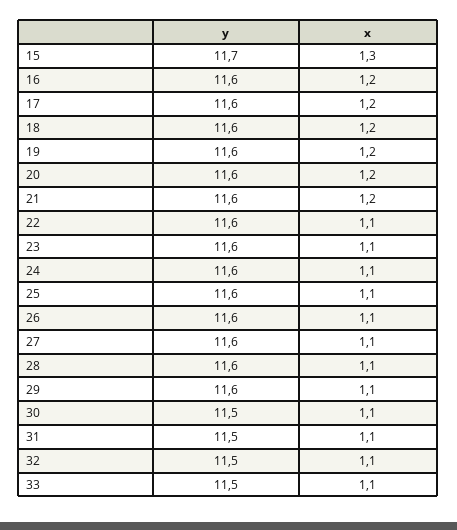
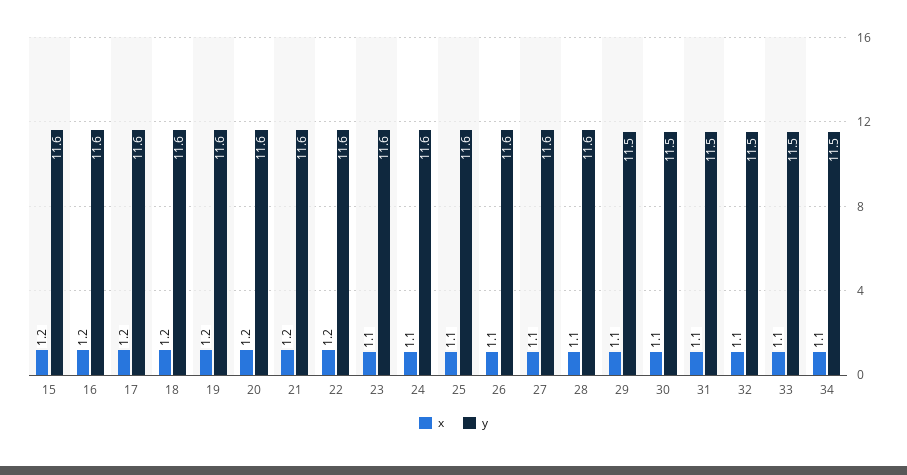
  {
    "y": {
-     "15": 11.7,
+     "15": 11.6,
      "16": 11.6,
      "17": 11.6,
      "18": 11.6,
      "19": 11.6,
      "20": 11.6,
      "21": 11.6,
      "22": 11.6,
      "23": 11.6,
      "24": 11.6,
      "25": 11.6,
      "26": 11.6,
      "27": 11.6,
      "28": 11.6,
-     "29": 11.6,
+     "29": 11.5,
      "30": 11.5,
      "31": 11.5,
      "32": 11.5,
-     "33": 11.5
+     "33": 11.5,
+     "34": 11.5
    },
    "x": {
-     "15": 1.3,
+     "15": 1.2,
      "16": 1.2,
      "17": 1.2,
      "18": 1.2,
      "19": 1.2,
      "20": 1.2,
      "21": 1.2,
-     "22": 1.1,
+     "22": 1.2,
      "23": 1.1,
      "24": 1.1,
      "25": 1.1,
      "26": 1.1,
      "27": 1.1,
      "28": 1.1,
      "29": 1.1,
      "30": 1.1,
      "31": 1.1,
      "32": 1.1,
-     "33": 1.1
+     "33": 1.1,
+     "34": 1.1
    }
  }

